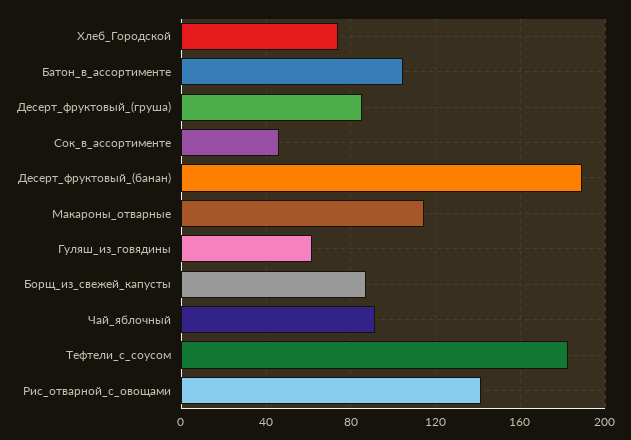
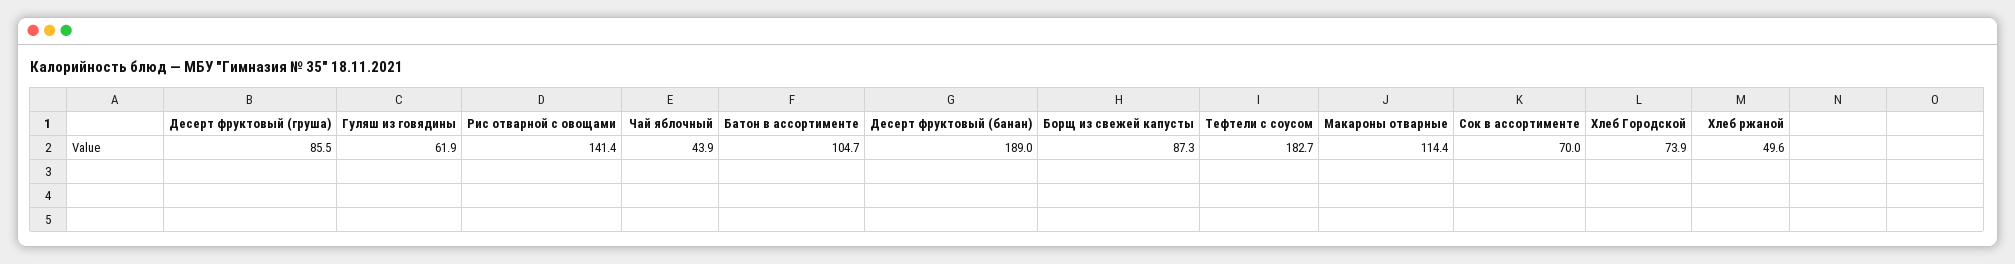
  {
    "Хлеб_Городской": 73.9,
    "Батон_в_ассортименте": 104.7,
    "Десерт_фруктовый_(груша)": 85.5,
-   "Сок_в_ассортименте": 45,
+   "Сок_в_ассортименте": 70,
    "Десерт_фруктовый_(банан)": 189,
    "Макароны_отварные": 114.4,
    "Гуляш_из_говядины": 61.9,
    "Борщ_из_свежей_капусты": 87.3,
-   "Чай_яблочный": 90,
+   "Чай_яблочный": 43.9,
    "Тефтели_с_соусом": 182.7,
-   "Рис_отварной_с_овощами": 141.4
+   "Рис_отварной_с_овощами": 141.4,
+   "Хлеб ржаной": 49.6
  }

